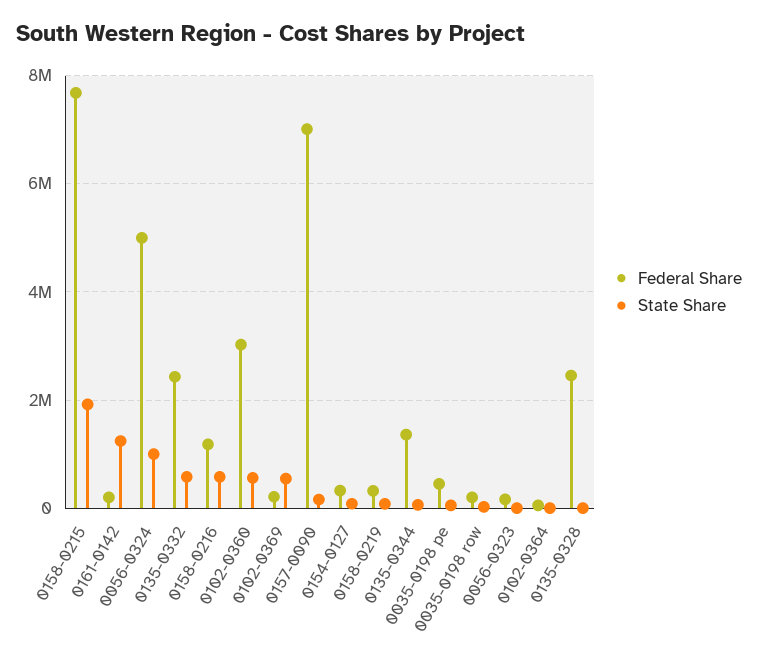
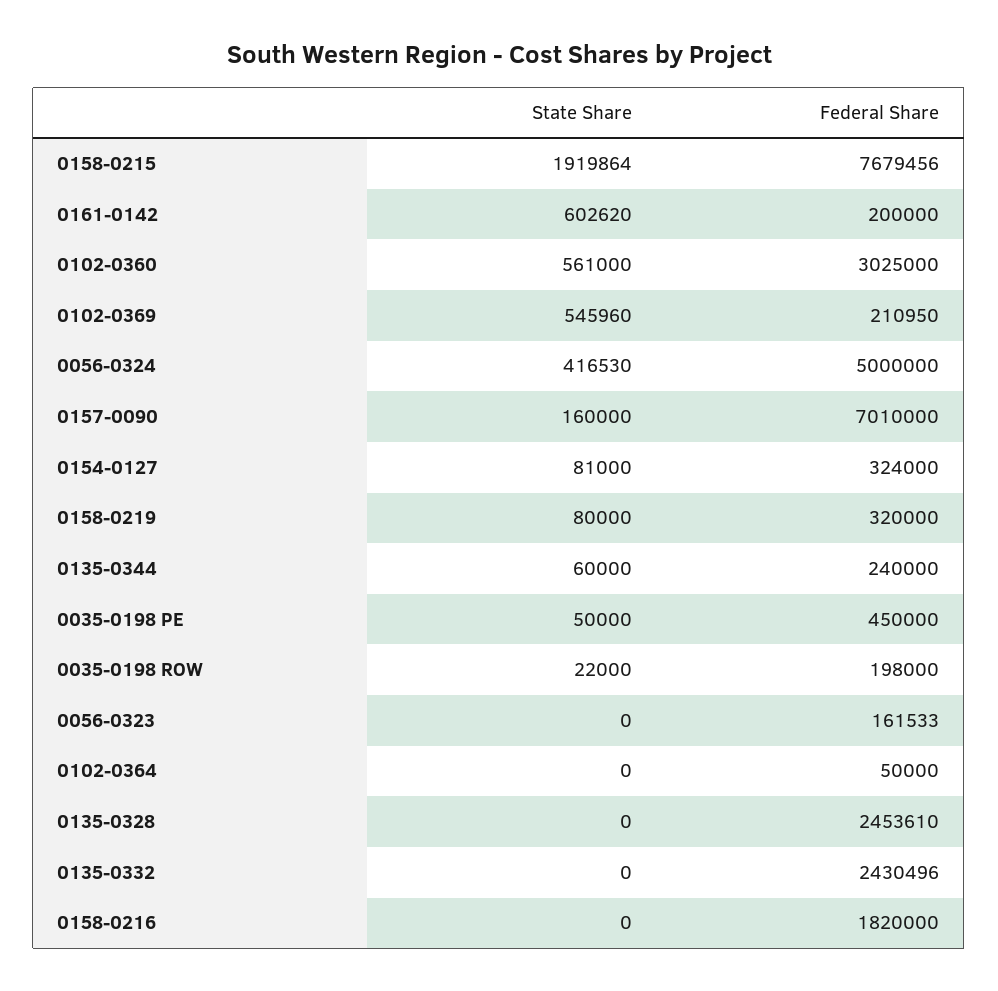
  {
    "Federal Share": {
      "0158-0215": 7679456,
      "0161-0142": 200000,
      "0056-0324": 5000000,
      "0135-0332": 2430496,
-     "0158-0216": 1200000,
+     "0158-0216": 1820000,
      "0102-0360": 3025000,
      "0102-0369": 210950,
      "0157-0090": 7010000,
      "0154-0127": 324000,
      "0158-0219": 320000,
-     "0135-0344": 1400000,
+     "0135-0344": 240000,
      "0035-0198 pe": 450000,
      "0035-0198 row": 198000,
      "0056-0323": 161533,
      "0102-0364": 50000,
      "0135-0328": 2453610
    },
    "State Share": {
      "0158-0215": 1919864,
-     "0161-0142": 1200000,
+     "0161-0142": 602620,
-     "0056-0324": 1000000,
+     "0056-0324": 416530,
-     "0135-0332": 600000,
+     "0135-0332": 0,
-     "0158-0216": 600000,
+     "0158-0216": 0,
      "0102-0360": 561000,
      "0102-0369": 545960,
      "0157-0090": 160000,
      "0154-0127": 81000,
      "0158-0219": 80000,
      "0135-0344": 60000,
      "0035-0198 pe": 50000,
      "0035-0198 row": 22000,
      "0056-0323": 0,
      "0102-0364": 0,
      "0135-0328": 0
    }
  }

